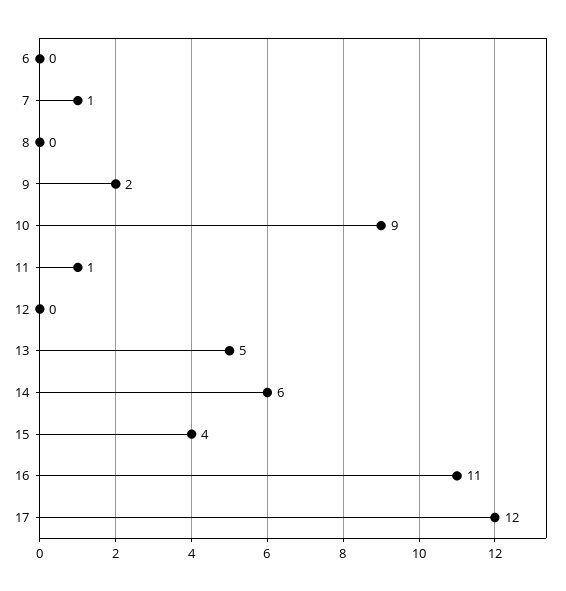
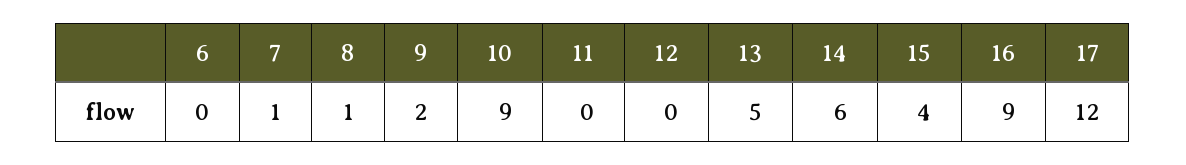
  {
    "6": 0,
    "7": 1,
-   "8": 0,
+   "8": 1,
    "9": 2,
    "10": 9,
-   "11": 1,
+   "11": 0,
    "12": 0,
    "13": 5,
    "14": 6,
    "15": 4,
-   "16": 11,
+   "16": 9,
    "17": 12
  }

